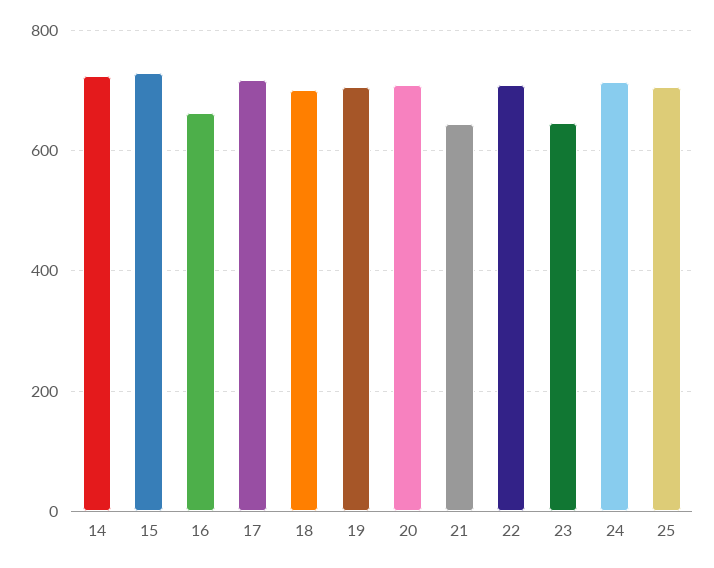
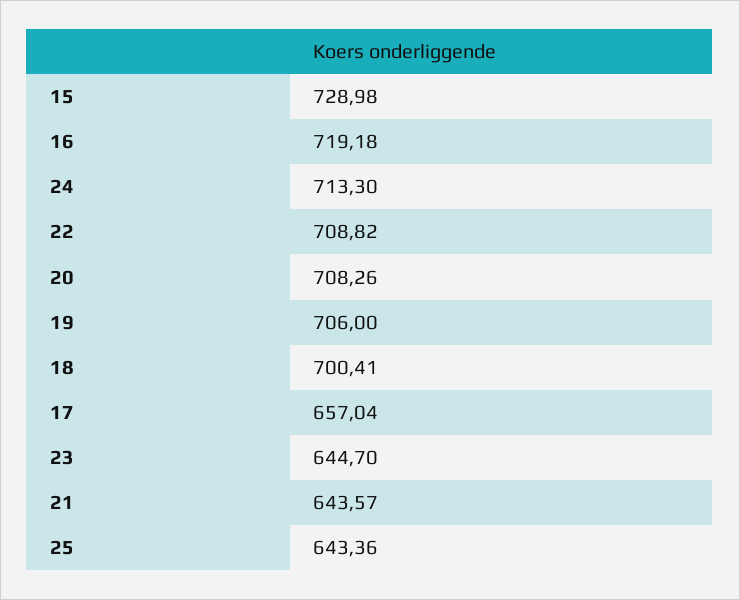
  {
-   "14": 720,
    "15": 728.98,
-   "16": 660,
+   "16": 719.18,
-   "17": 720,
+   "17": 657.04,
    "18": 700.41,
    "19": 706,
    "20": 708.26,
    "21": 643.57,
    "22": 708.82,
    "23": 644.7,
    "24": 713.3,
-   "25": 700
+   "25": 643.36
  }

